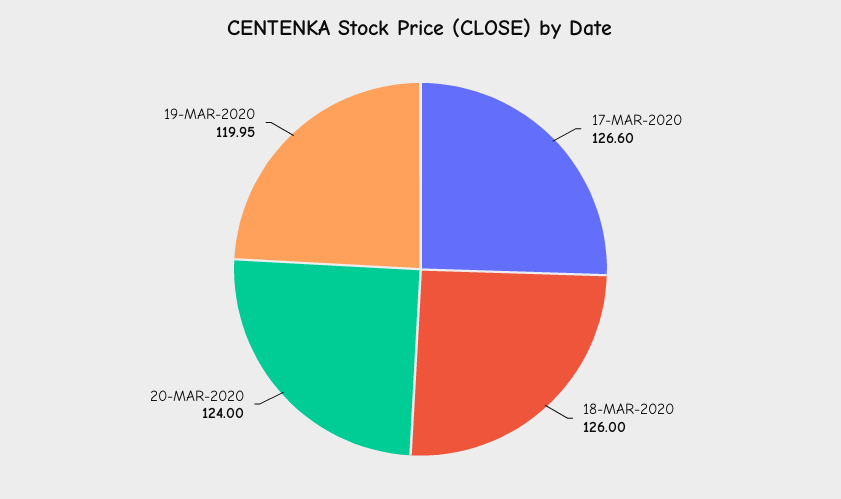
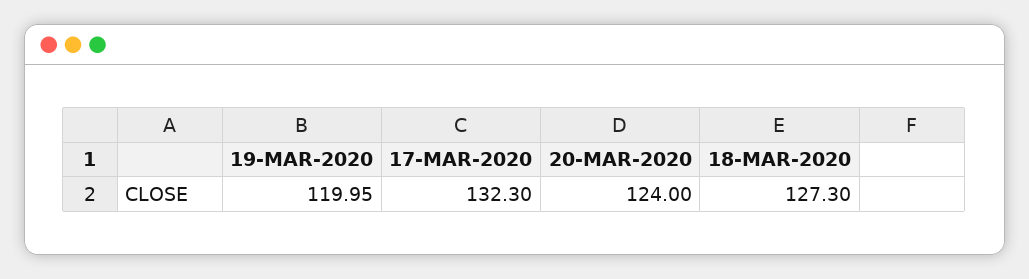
  {
-   "17-MAR-2020": 126.6,
+   "17-MAR-2020": 132.3,
-   "18-MAR-2020": 126,
+   "18-MAR-2020": 127.3,
    "20-MAR-2020": 124,
    "19-MAR-2020": 119.95
  }

